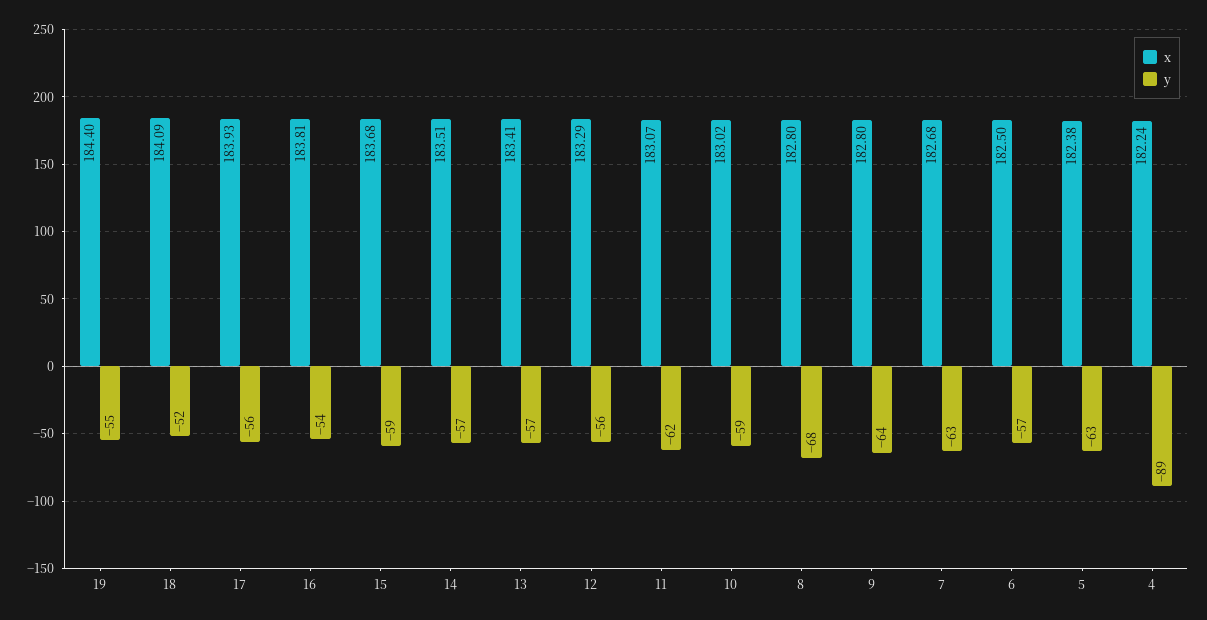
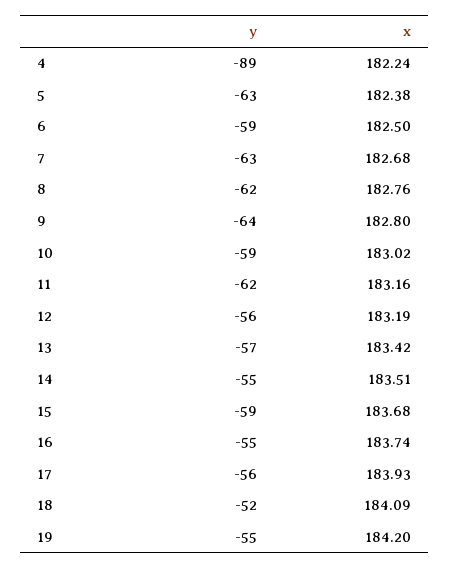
  {
    "x": {
-     "19": 184.4,
+     "19": 184.2,
      "18": 184.09,
      "17": 183.93,
-     "16": 183.81,
+     "16": 183.74,
      "15": 183.68,
      "14": 183.51,
-     "13": 183.41,
+     "13": 183.42,
-     "12": 183.29,
+     "12": 183.19,
-     "11": 183.07,
+     "11": 183.16,
      "10": 183.02,
-     "8": 182.8,
+     "8": 182.76,
      "9": 182.8,
      "7": 182.68,
      "6": 182.5,
      "5": 182.38,
      "4": 182.24
    },
    "y": {
      "19": -55,
      "18": -52,
      "17": -56,
-     "16": -54,
+     "16": -55,
      "15": -59,
-     "14": -57,
+     "14": -55,
      "13": -57,
      "12": -56,
      "11": -62,
      "10": -59,
-     "8": -68,
+     "8": -62,
      "9": -64,
      "7": -63,
-     "6": -57,
+     "6": -59,
      "5": -63,
      "4": -89
    }
  }

